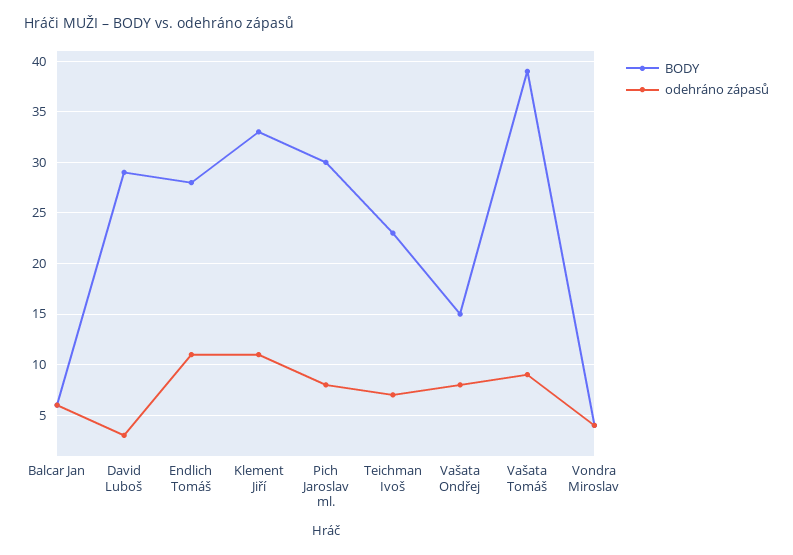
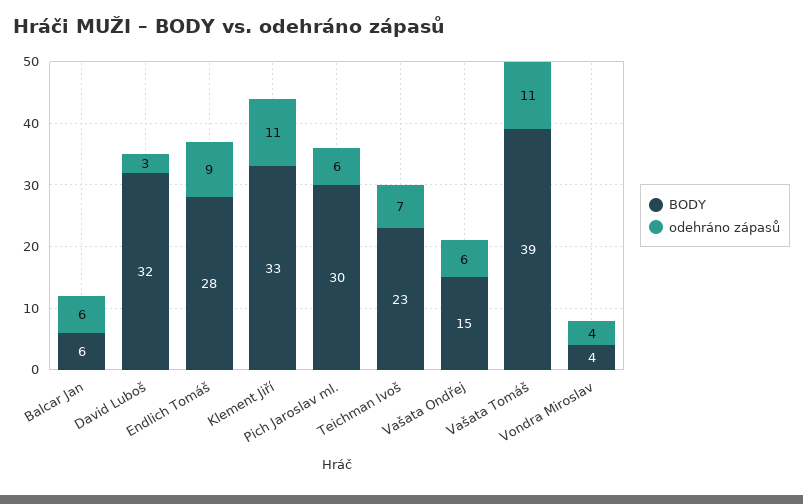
  {
    "BODY": {
      "Balcar Jan": 6,
-     "David Luboš": 29,
+     "David Luboš": 32,
      "Endlich Tomáš": 28,
      "Klement Jiří": 33,
      "Pich Jaroslav ml.": 30,
      "Teichman Ivoš": 23,
      "Vašata Ondřej": 15,
      "Vašata Tomáš": 39,
      "Vondra Miroslav": 4
    },
    "odehráno zápasů": {
      "Balcar Jan": 6,
      "David Luboš": 3,
-     "Endlich Tomáš": 11,
+     "Endlich Tomáš": 9,
      "Klement Jiří": 11,
-     "Pich Jaroslav ml.": 8,
+     "Pich Jaroslav ml.": 6,
      "Teichman Ivoš": 7,
-     "Vašata Ondřej": 8,
+     "Vašata Ondřej": 6,
-     "Vašata Tomáš": 9,
+     "Vašata Tomáš": 11,
      "Vondra Miroslav": 4
    }
  }

